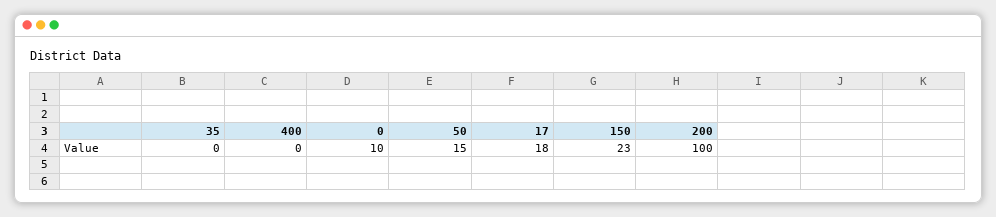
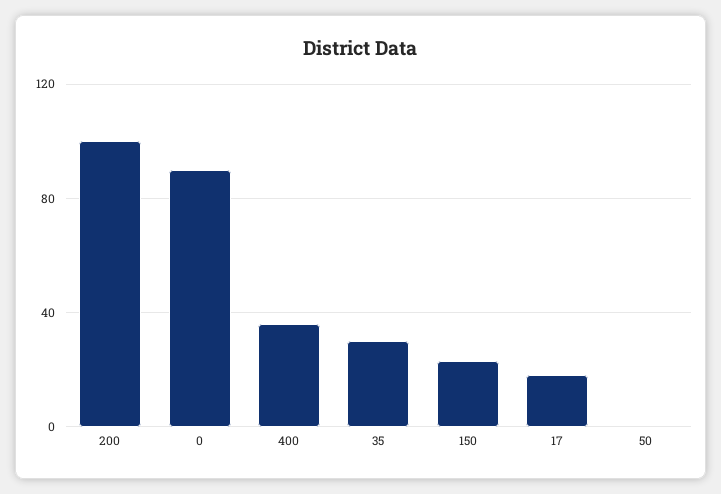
  {
-   "35": 0,
+   "35": 30,
-   "400": 0,
+   "400": 35,
-   "0": 10,
+   "0": 90,
-   "50": 15,
+   "50": 0,
    "17": 18,
    "150": 23,
    "200": 100
  }

